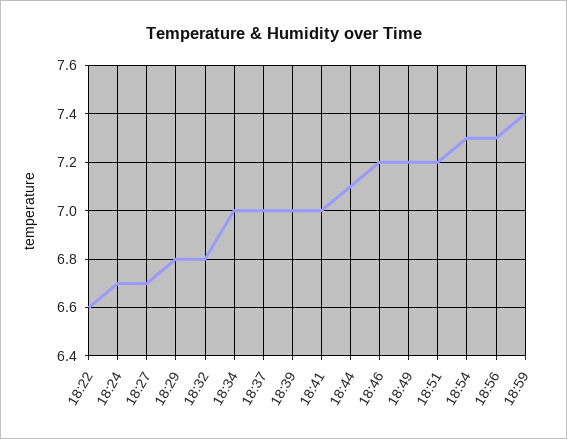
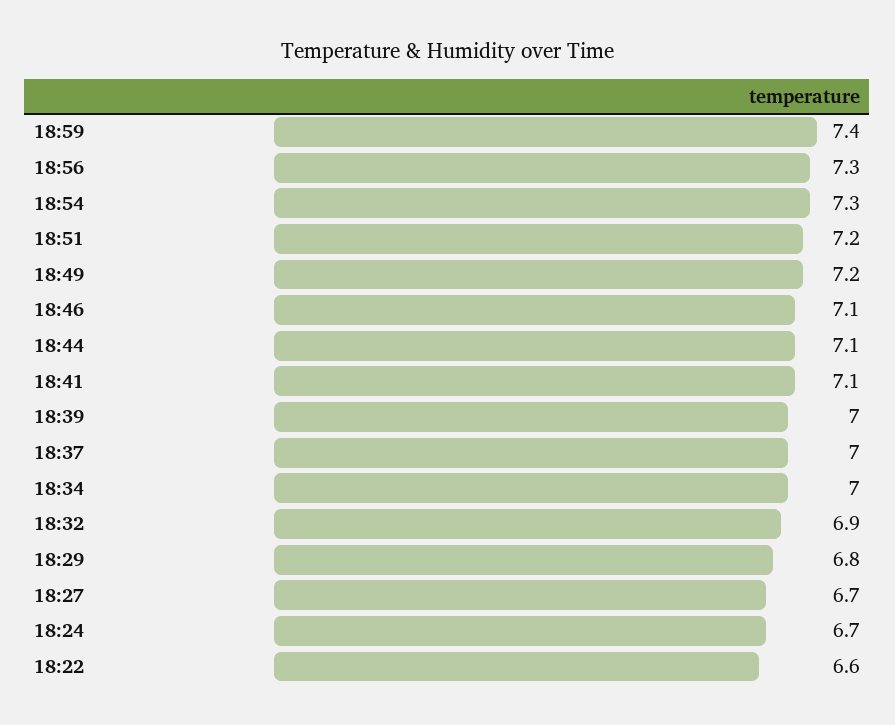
  {
    "18:22": 6.6,
    "18:24": 6.7,
    "18:27": 6.7,
    "18:29": 6.8,
-   "18:32": 6.8,
+   "18:32": 6.9,
    "18:34": 7,
    "18:37": 7,
    "18:39": 7,
-   "18:41": 7,
+   "18:41": 7.1,
    "18:44": 7.1,
-   "18:46": 7.2,
+   "18:46": 7.1,
    "18:49": 7.2,
    "18:51": 7.2,
    "18:54": 7.3,
    "18:56": 7.3,
    "18:59": 7.4
  }

